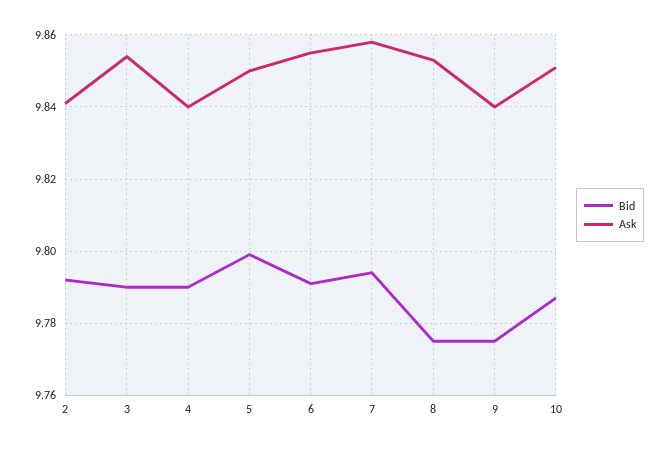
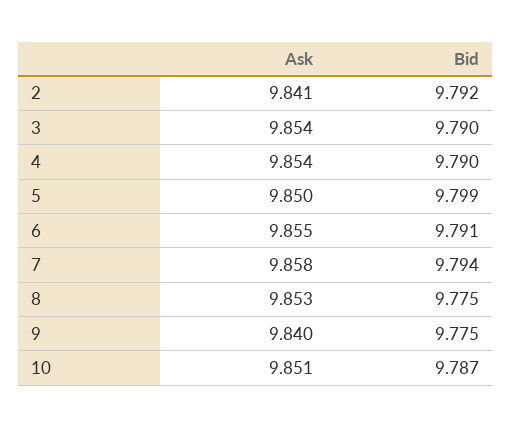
  {
    "Bid": {
      "2": 9.792,
      "3": 9.79,
      "4": 9.79,
      "5": 9.799,
      "6": 9.791,
      "7": 9.794,
      "8": 9.775,
      "9": 9.775,
      "10": 9.787
    },
    "Ask": {
      "2": 9.841,
      "3": 9.854,
-     "4": 9.84,
+     "4": 9.854,
      "5": 9.85,
      "6": 9.855,
      "7": 9.858,
      "8": 9.853,
      "9": 9.84,
      "10": 9.851
    }
  }

